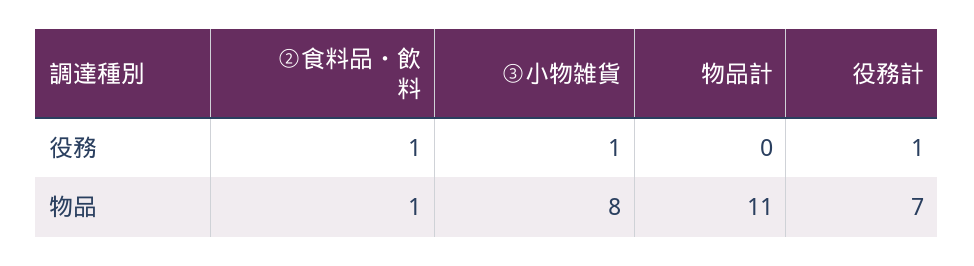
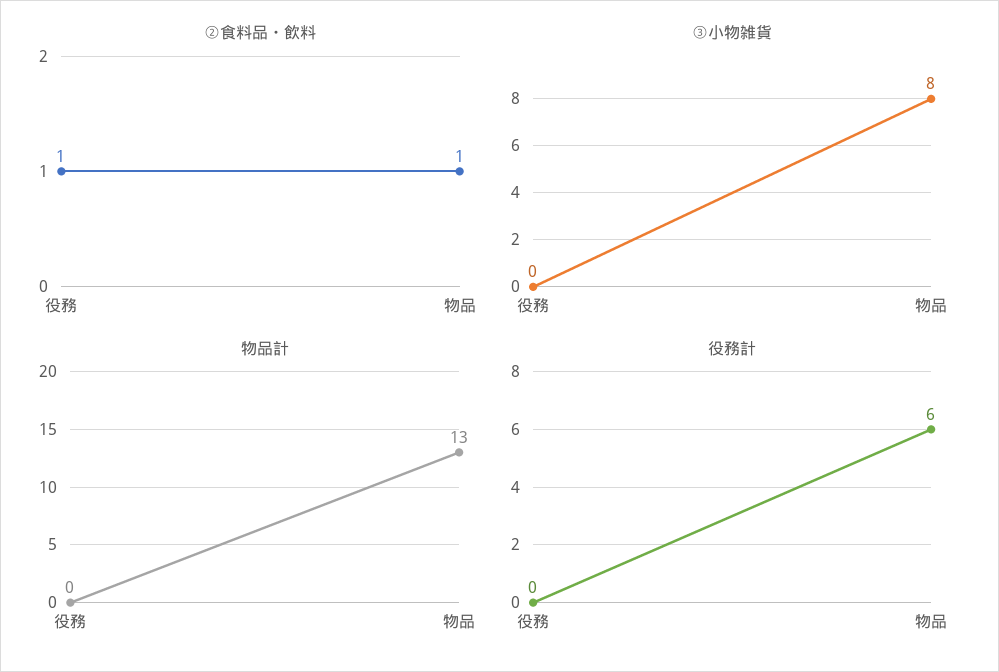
  {
    "②食料品・飲料": {
      "役務": 1,
      "物品": 1
    },
    "③小物雑貨": {
-     "役務": 1,
+     "役務": 0,
      "物品": 8
    },
    "物品計": {
      "役務": 0,
-     "物品": 11
+     "物品": 13
    },
    "役務計": {
-     "役務": 1,
+     "役務": 0,
-     "物品": 7
+     "物品": 6
    }
  }

